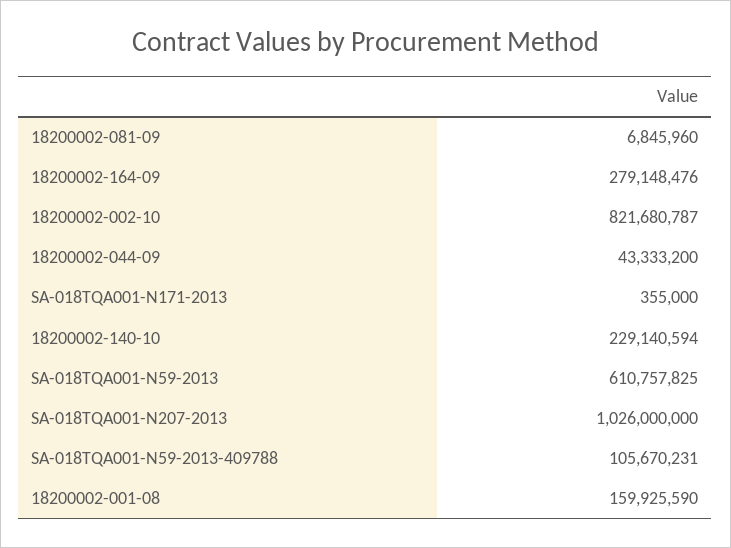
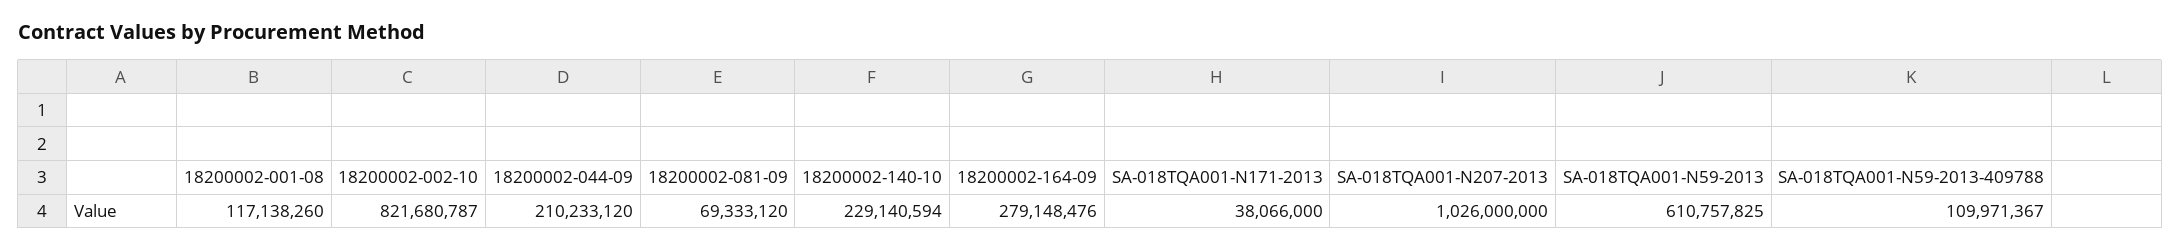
  {
-   "18200002-081-09": 6845960,
+   "18200002-081-09": 69333120,
    "18200002-164-09": 279148476,
    "18200002-002-10": 821680787,
-   "18200002-044-09": 43333200,
+   "18200002-044-09": 210233120,
-   "SA-018TQA001-N171-2013": 355000,
+   "SA-018TQA001-N171-2013": 38066000,
    "18200002-140-10": 229140594,
    "SA-018TQA001-N59-2013": 610757825,
    "SA-018TQA001-N207-2013": 1026000000,
-   "SA-018TQA001-N59-2013-409788": 105670231,
+   "SA-018TQA001-N59-2013-409788": 109971367,
-   "18200002-001-08": 159925590
+   "18200002-001-08": 117138260
  }

